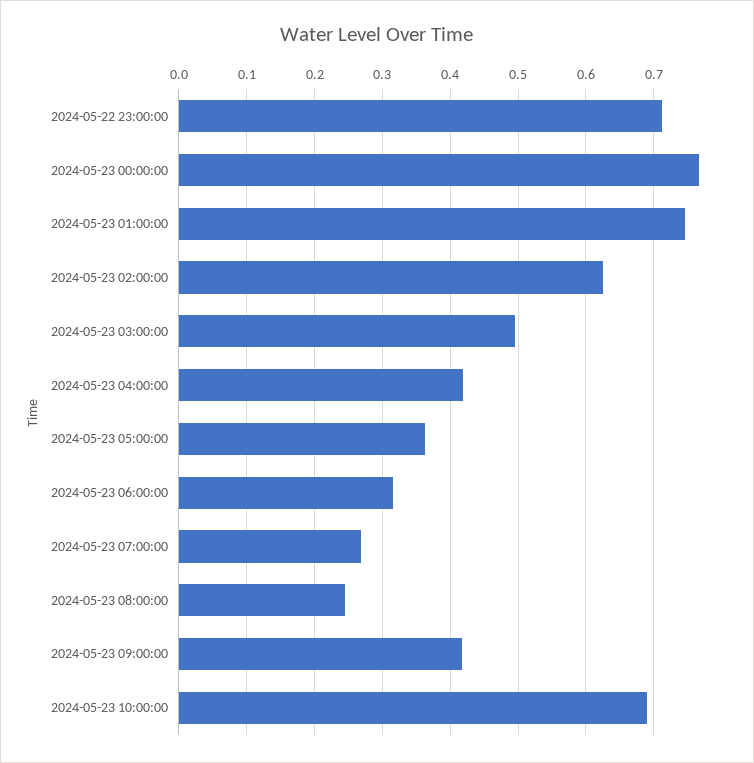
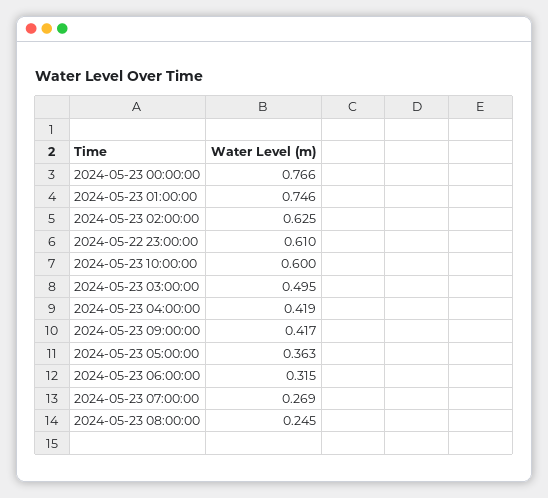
  {
-   "2024-05-22 23:00:00": 0.71,
+   "2024-05-22 23:00:00": 0.61,
    "2024-05-23 00:00:00": 0.766,
    "2024-05-23 01:00:00": 0.746,
    "2024-05-23 02:00:00": 0.625,
    "2024-05-23 03:00:00": 0.495,
    "2024-05-23 04:00:00": 0.419,
    "2024-05-23 05:00:00": 0.363,
    "2024-05-23 06:00:00": 0.315,
    "2024-05-23 07:00:00": 0.269,
    "2024-05-23 08:00:00": 0.245,
    "2024-05-23 09:00:00": 0.417,
-   "2024-05-23 10:00:00": 0.69
+   "2024-05-23 10:00:00": 0.6
  }

